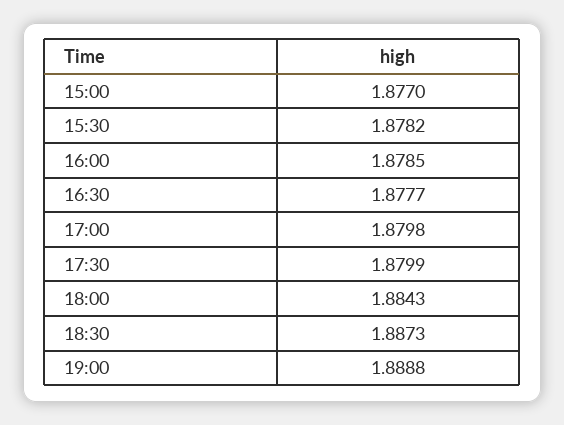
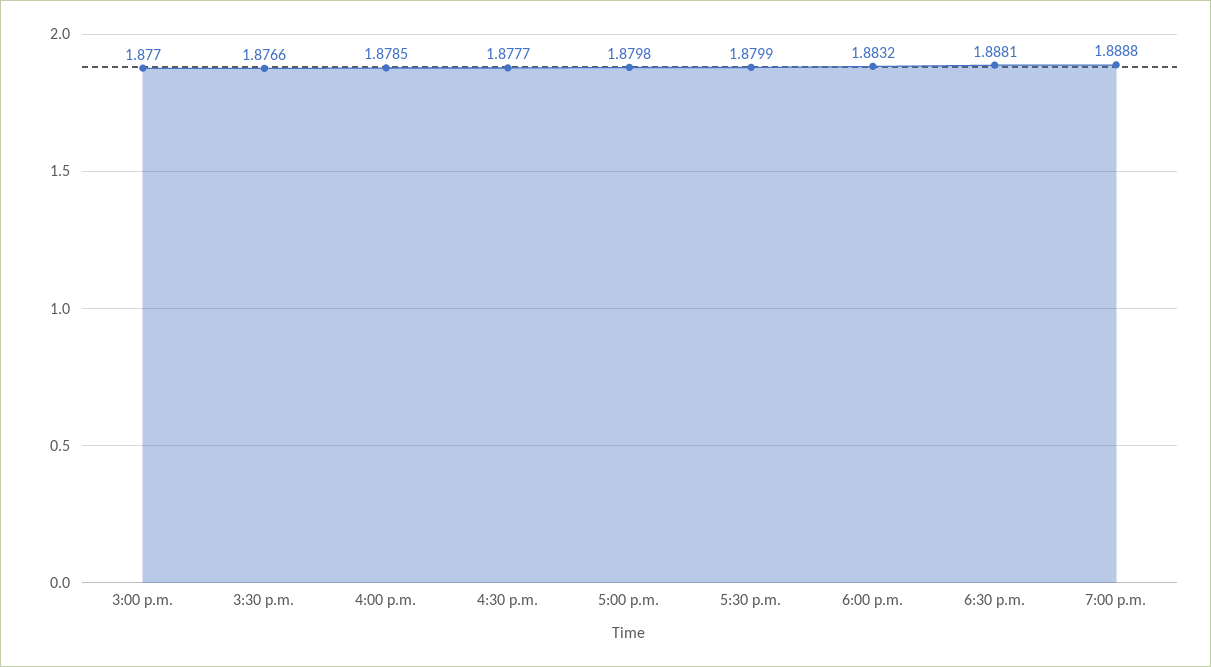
  {
    "15:00": 1.877,
-   "15:30": 1.8782,
+   "15:30": 1.8766,
    "16:00": 1.8785,
    "16:30": 1.8777,
    "17:00": 1.8798,
    "17:30": 1.8799,
-   "18:00": 1.8843,
+   "18:00": 1.8832,
-   "18:30": 1.8873,
+   "18:30": 1.8881,
    "19:00": 1.8888
  }

